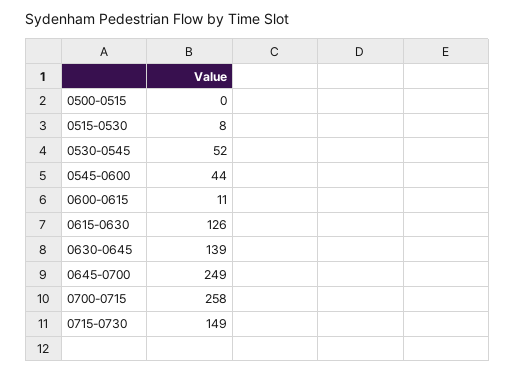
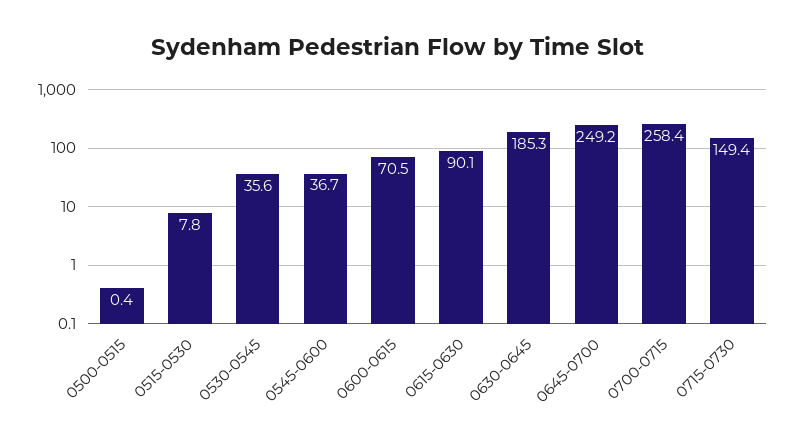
  {
    "0500-0515": 0.4,
    "0515-0530": 7.8,
-   "0530-0545": 52,
+   "0530-0545": 35.6,
-   "0545-0600": 44,
+   "0545-0600": 36.7,
-   "0600-0615": 11,
+   "0600-0615": 70.5,
-   "0615-0630": 126,
+   "0615-0630": 90.1,
-   "0630-0645": 139,
+   "0630-0645": 185.3,
    "0645-0700": 249.2,
    "0700-0715": 258.4,
    "0715-0730": 149.4
  }

